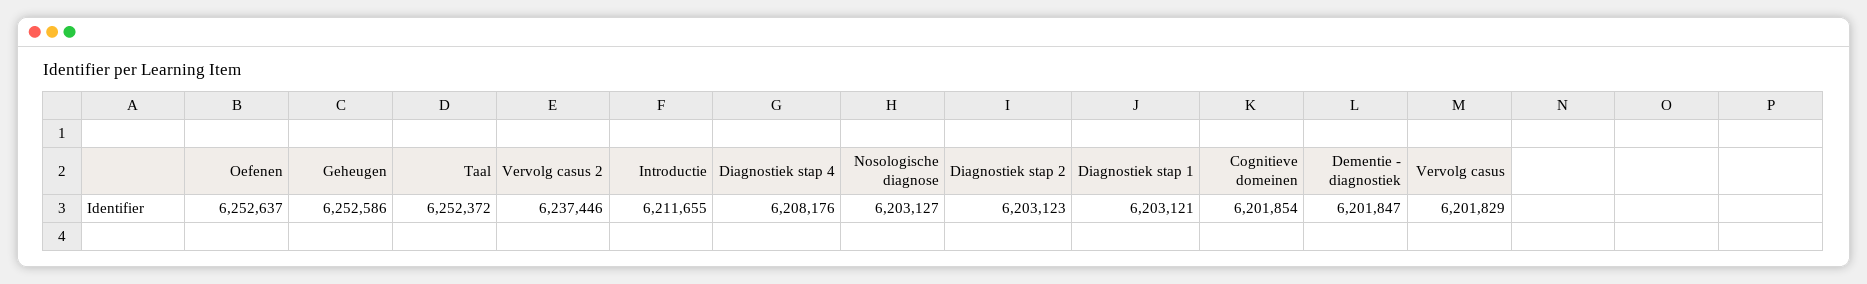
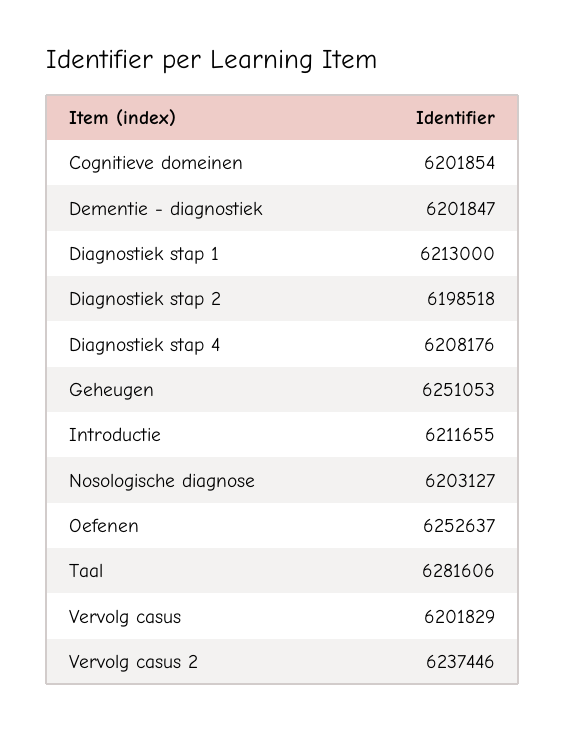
  {
    "Oefenen": 6252637,
-   "Geheugen": 6252586,
+   "Geheugen": 6251053,
-   "Taal": 6252372,
+   "Taal": 6281606,
    "Vervolg casus 2": 6237446,
    "Introductie": 6211655,
    "Diagnostiek stap 4": 6208176,
    "Nosologische diagnose": 6203127,
-   "Diagnostiek stap 2": 6203123,
+   "Diagnostiek stap 2": 6198518,
-   "Diagnostiek stap 1": 6203121,
+   "Diagnostiek stap 1": 6213000,
    "Cognitieve domeinen": 6201854,
    "Dementie - diagnostiek": 6201847,
    "Vervolg casus": 6201829
  }

